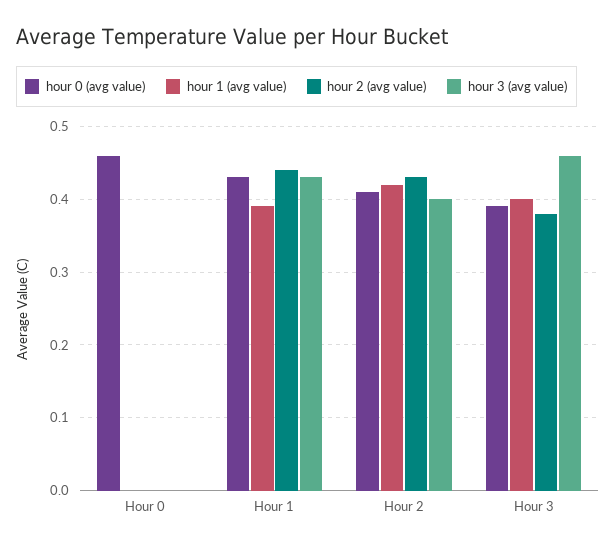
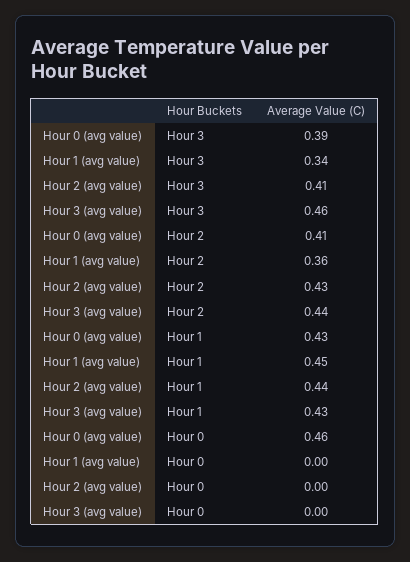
  {
    "hour 0 (avg value)": {
      "Hour 0": 0.46,
      "Hour 1": 0.43,
      "Hour 2": 0.41,
      "Hour 3": 0.39
    },
    "hour 1 (avg value)": {
      "Hour 0": 0,
-     "Hour 1": 0.39,
+     "Hour 1": 0.45,
-     "Hour 2": 0.42,
+     "Hour 2": 0.36,
-     "Hour 3": 0.4
+     "Hour 3": 0.34
    },
    "hour 2 (avg value)": {
      "Hour 0": 0,
      "Hour 1": 0.44,
      "Hour 2": 0.43,
-     "Hour 3": 0.38
+     "Hour 3": 0.41
    },
    "hour 3 (avg value)": {
      "Hour 0": 0,
      "Hour 1": 0.43,
-     "Hour 2": 0.4,
+     "Hour 2": 0.44,
      "Hour 3": 0.46
    }
  }

